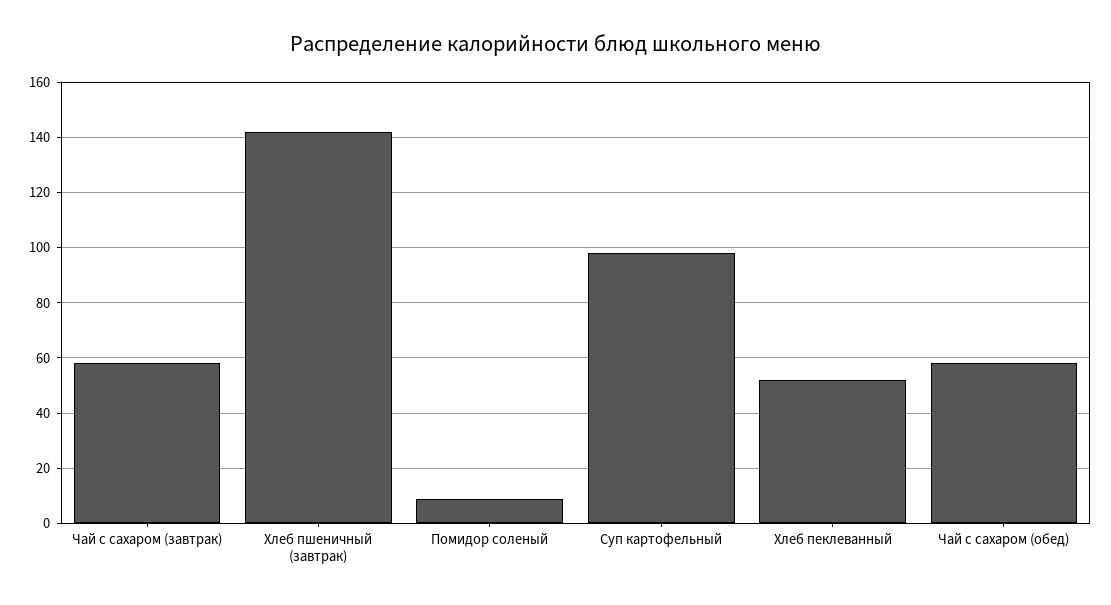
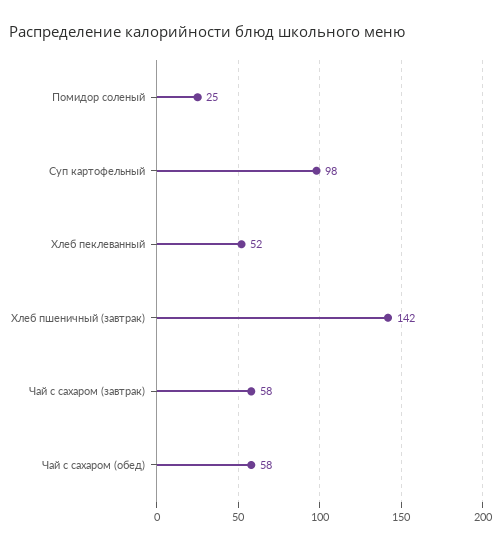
  {
    "Чай с сахаром (завтрак)": 58,
    "Хлеб пшеничный (завтрак)": 142,
-   "Помидор соленый": 10,
+   "Помидор соленый": 25,
    "Суп картофельный": 98,
    "Хлеб пеклеванный": 52,
    "Чай с сахаром (обед)": 58
  }

